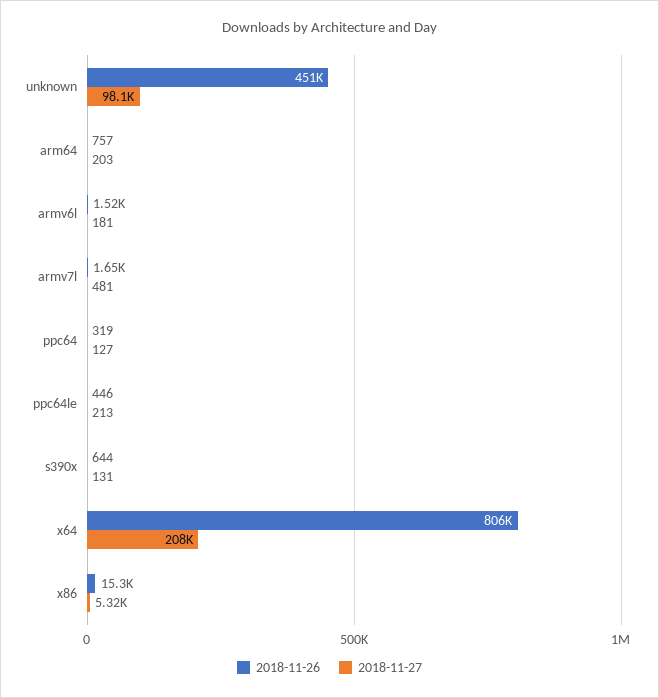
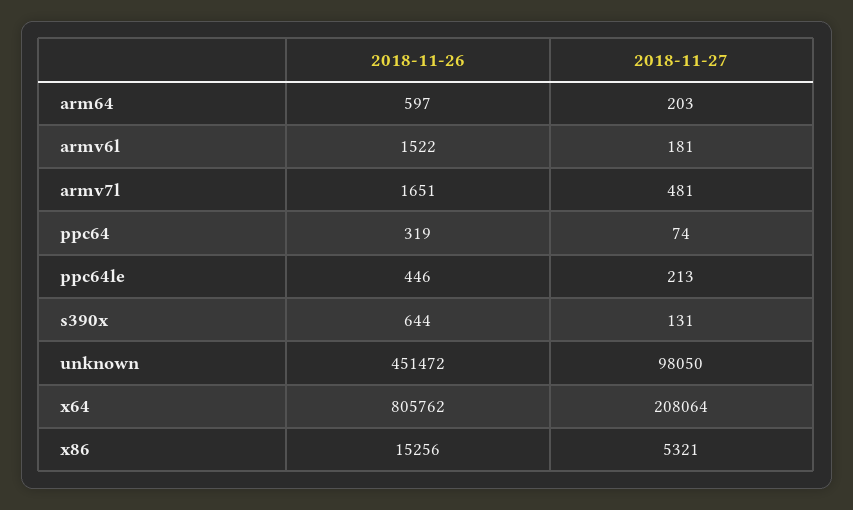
  {
    "2018-11-26": {
      "unknown": 451472,
-     "arm64": 757,
+     "arm64": 597,
      "armv6l": 1522,
      "armv7l": 1651,
      "ppc64": 319,
      "ppc64le": 446,
      "s390x": 644,
      "x64": 805762,
      "x86": 15256
    },
    "2018-11-27": {
      "unknown": 98050,
      "arm64": 203,
      "armv6l": 181,
      "armv7l": 481,
-     "ppc64": 127,
+     "ppc64": 74,
      "ppc64le": 213,
      "s390x": 131,
      "x64": 208064,
      "x86": 5321
    }
  }

